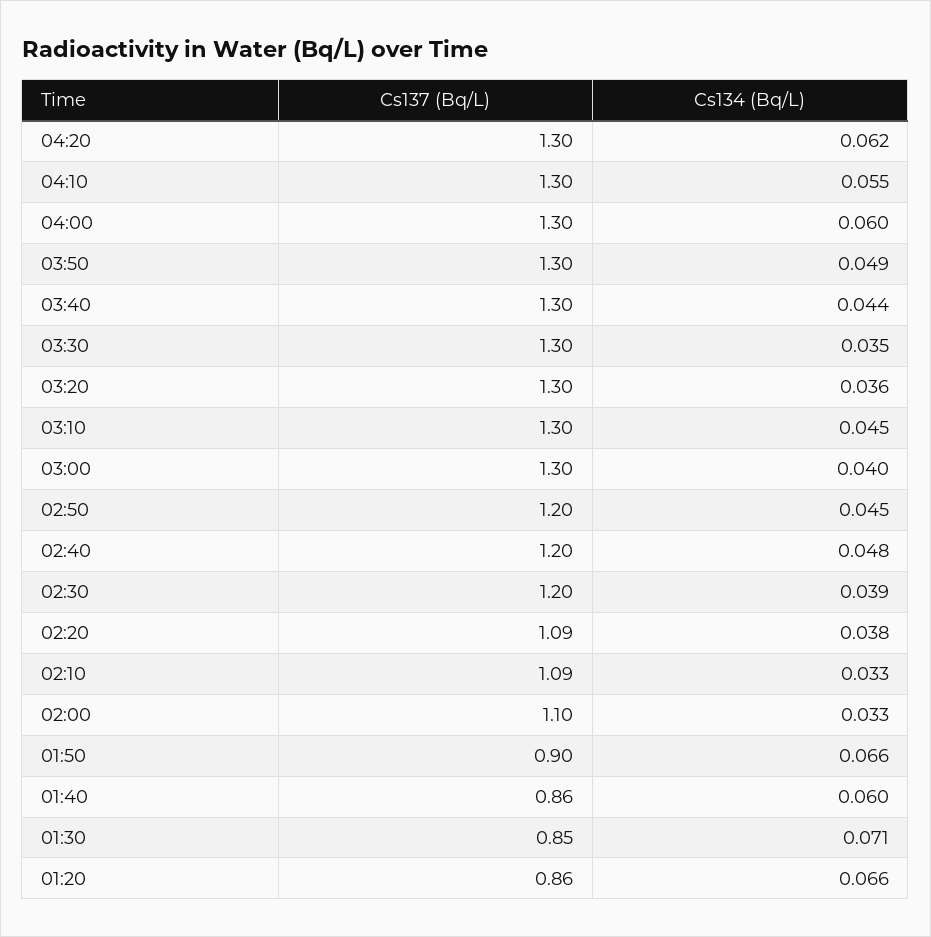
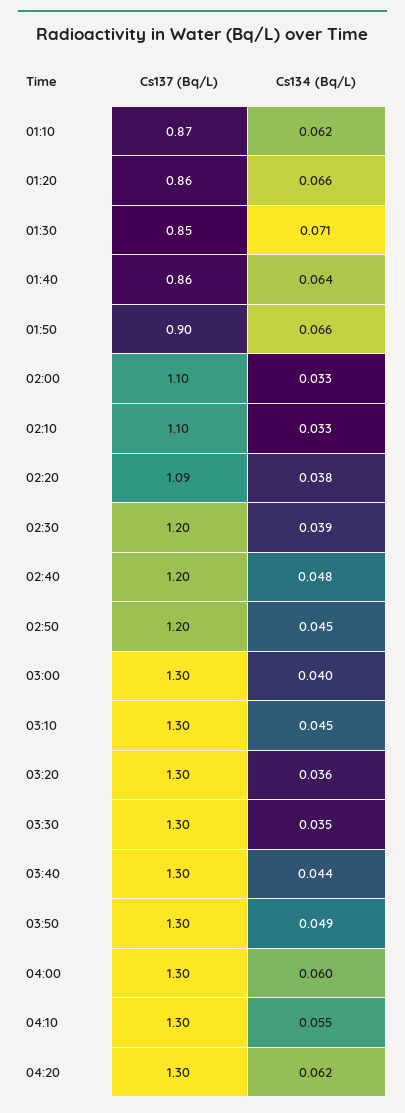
  {
    "Cs137 (Bq/L)": {
      "04:20": 1.3,
      "04:10": 1.3,
      "04:00": 1.3,
      "03:50": 1.3,
      "03:40": 1.3,
      "03:30": 1.3,
      "03:20": 1.3,
      "03:10": 1.3,
      "03:00": 1.3,
      "02:50": 1.2,
      "02:40": 1.2,
      "02:30": 1.2,
      "02:20": 1.09,
-     "02:10": 1.09,
+     "02:10": 1.1,
      "02:00": 1.1,
      "01:50": 0.9,
      "01:40": 0.86,
      "01:30": 0.85,
-     "01:20": 0.86
+     "01:20": 0.86,
+     "01:10": 0.87
    },
    "Cs134 (Bq/L)": {
      "04:20": 0.062,
      "04:10": 0.055,
      "04:00": 0.06,
      "03:50": 0.049,
      "03:40": 0.044,
      "03:30": 0.035,
      "03:20": 0.036,
      "03:10": 0.045,
      "03:00": 0.04,
      "02:50": 0.045,
      "02:40": 0.048,
      "02:30": 0.039,
      "02:20": 0.038,
      "02:10": 0.033,
      "02:00": 0.033,
      "01:50": 0.066,
-     "01:40": 0.06,
+     "01:40": 0.064,
      "01:30": 0.071,
-     "01:20": 0.066
+     "01:20": 0.066,
+     "01:10": 0.062
    }
  }

